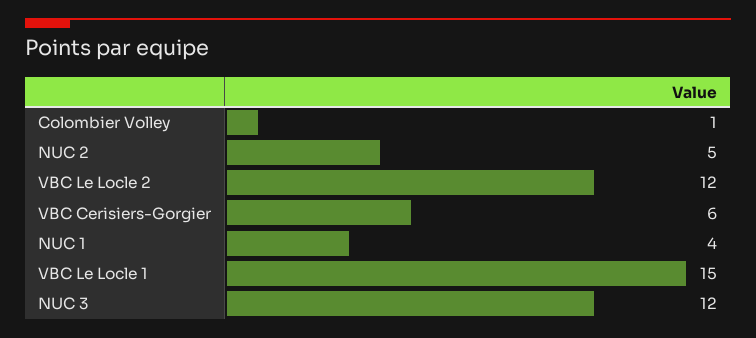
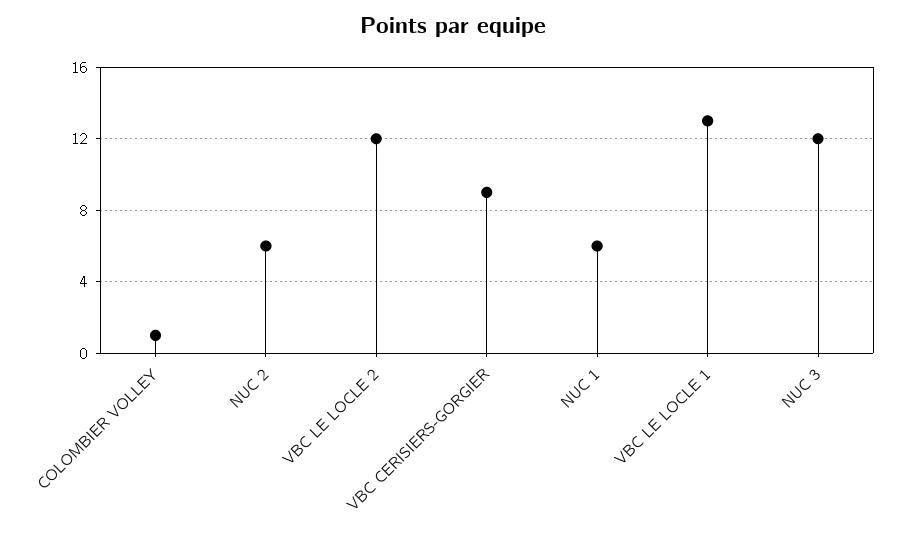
  {
    "Colombier Volley": 1,
-   "NUC 2": 5,
+   "NUC 2": 6,
    "VBC Le Locle 2": 12,
-   "VBC Cerisiers-Gorgier": 6,
+   "VBC Cerisiers-Gorgier": 9,
-   "NUC 1": 4,
+   "NUC 1": 6,
-   "VBC Le Locle 1": 15,
+   "VBC Le Locle 1": 13,
    "NUC 3": 12
  }

